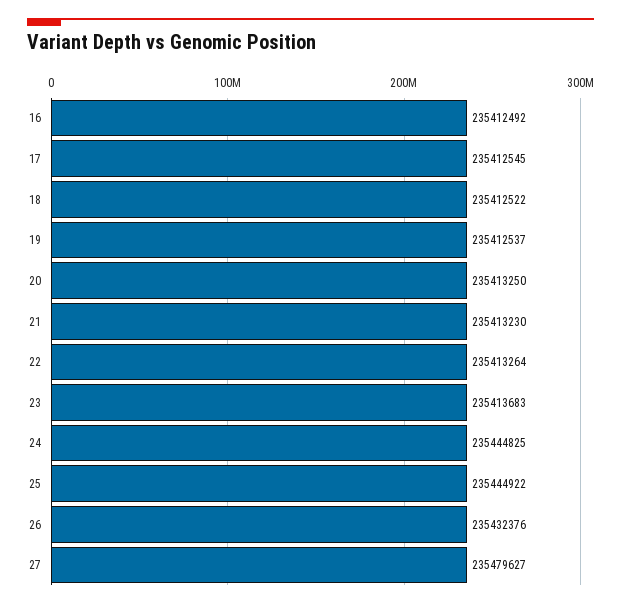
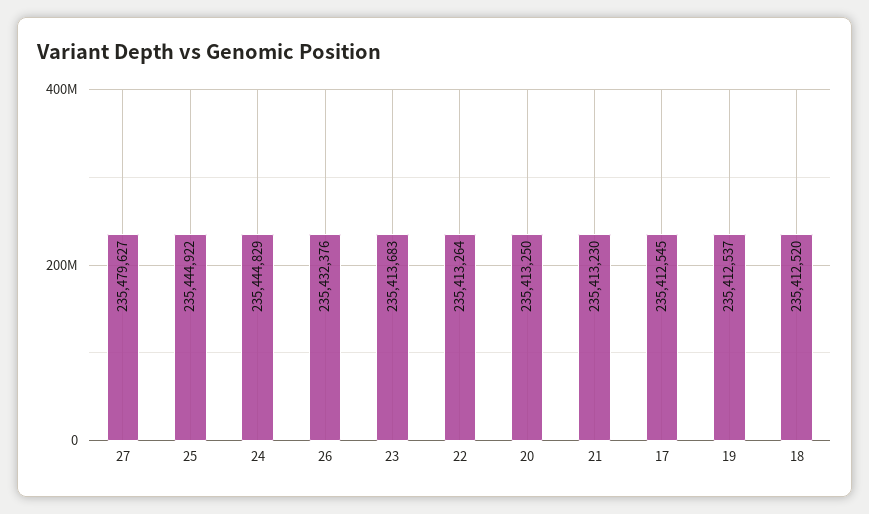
  {
-   "16": 235412492,
    "17": 235412545,
-   "18": 235412522,
+   "18": 235412520,
    "19": 235412537,
    "20": 235413250,
    "21": 235413230,
    "22": 235413264,
    "23": 235413683,
-   "24": 235444825,
+   "24": 235444829,
    "25": 235444922,
    "26": 235432376,
    "27": 235479627
  }

